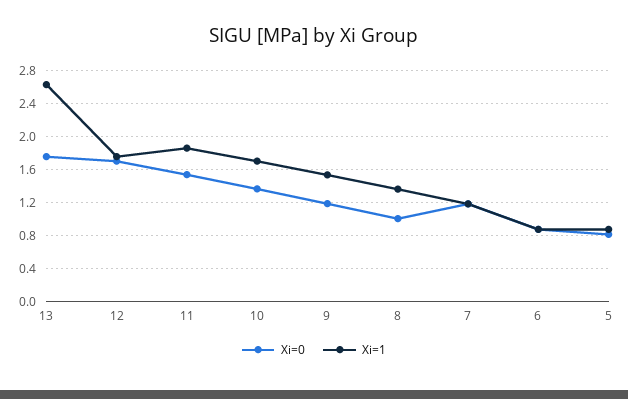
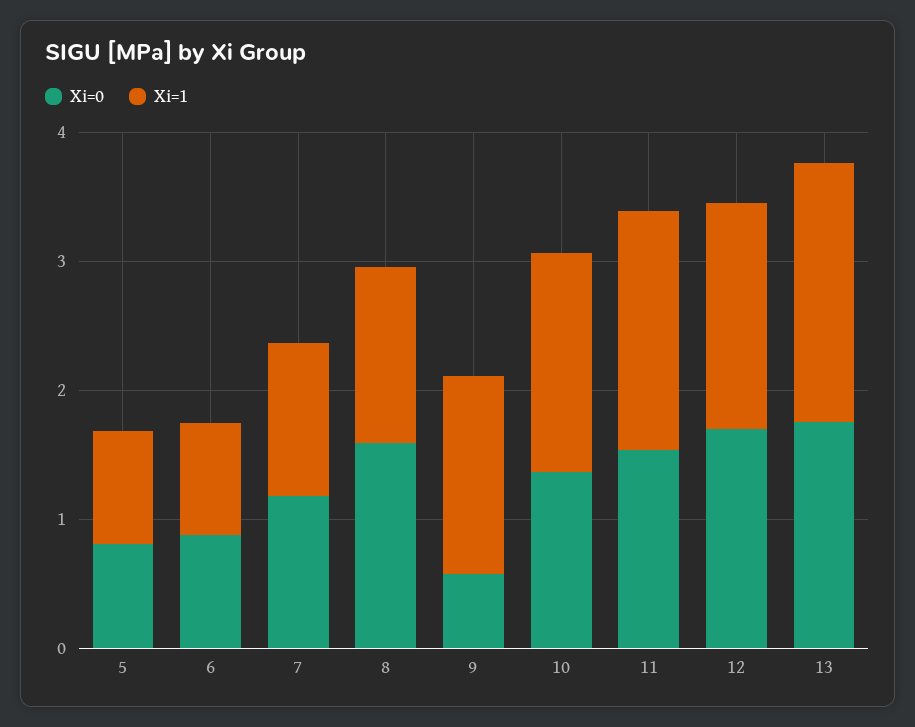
  {
    "Xi=0": {
      "13": 1.8,
      "12": 1.7,
      "11": 1.5,
      "10": 1.4,
-     "9": 1.2,
+     "9": 0.6,
-     "8": 1,
+     "8": 1.6,
      "7": 1.2,
      "6": 0.9,
      "5": 0.8
    },
    "Xi=1": {
-     "13": 2.6,
+     "13": 2,
      "12": 1.8,
      "11": 1.9,
      "10": 1.7,
      "9": 1.5,
      "8": 1.4,
      "7": 1.2,
      "6": 0.9,
      "5": 0.9
    }
  }

